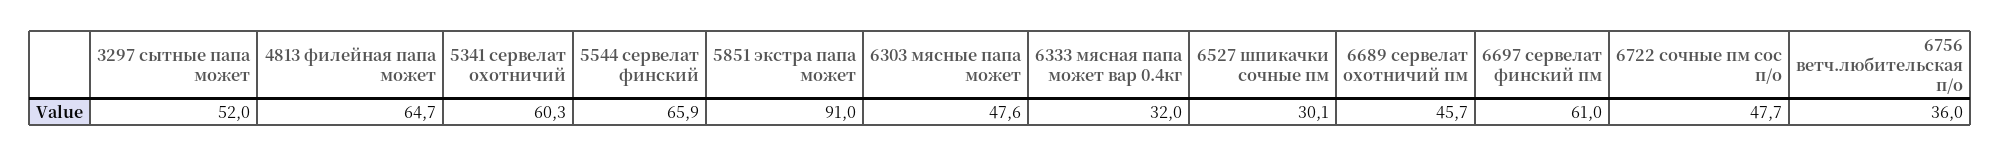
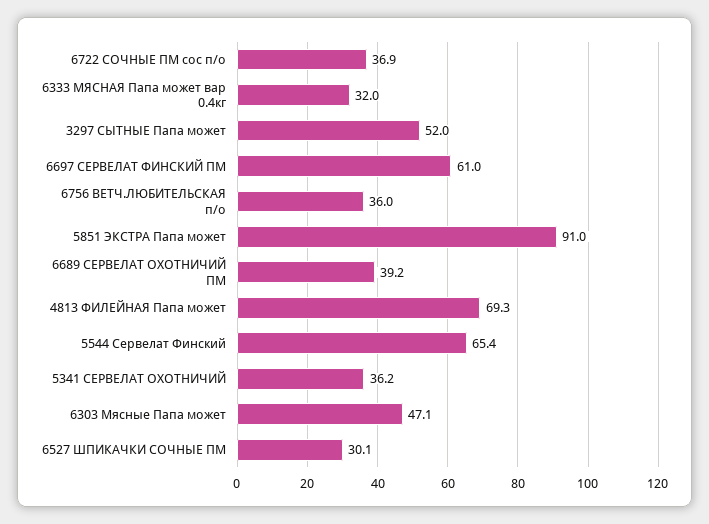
  {
    "3297 сытные папа может": 52,
-   "4813 филейная папа может": 64.7,
+   "4813 филейная папа может": 69.3,
-   "5341 сервелат охотничий": 60.3,
+   "5341 сервелат охотничий": 36.2,
-   "5544 сервелат финский": 65.9,
+   "5544 сервелат финский": 65.4,
    "5851 экстра папа может": 91,
-   "6303 мясные папа может": 47.6,
+   "6303 мясные папа может": 47.1,
    "6333 мясная папа может вар 0.4кг": 32,
    "6527 шпикачки сочные пм": 30.1,
-   "6689 сервелат охотничий пм": 45.7,
+   "6689 сервелат охотничий пм": 39.2,
    "6697 сервелат финский пм": 61,
-   "6722 сочные пм сос п/о": 47.7,
+   "6722 сочные пм сос п/о": 36.9,
    "6756 ветч.любительская п/о": 36
  }

